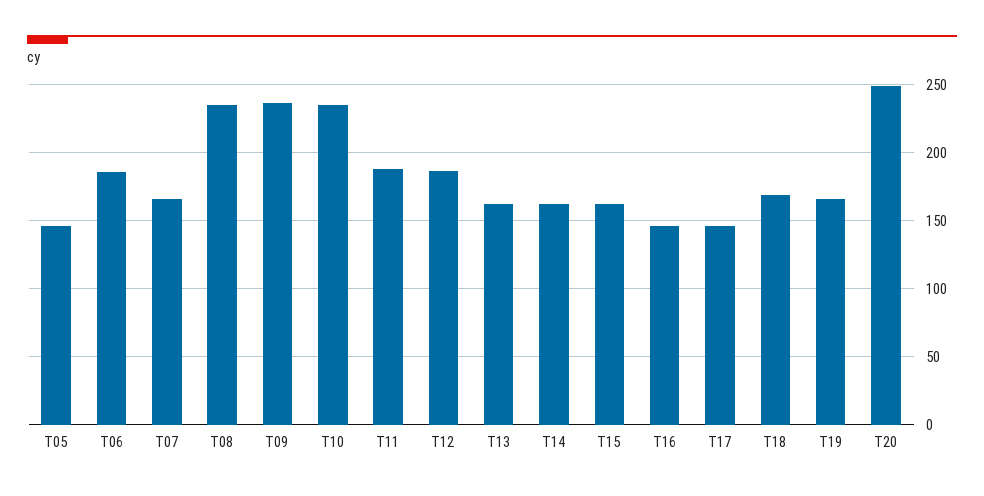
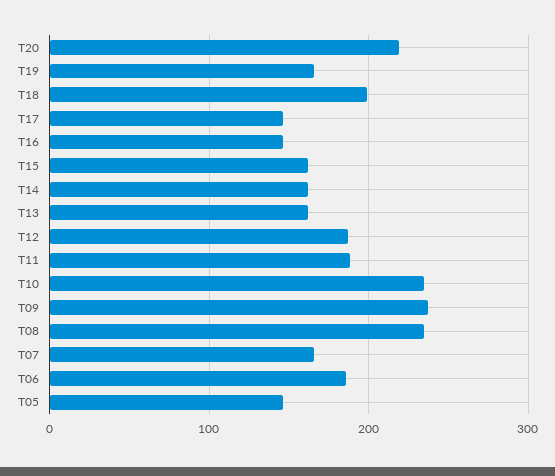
  {
    "T05": 145,
    "T06": 185,
    "T07": 165,
    "T08": 235,
    "T09": 235,
    "T10": 235,
    "T11": 190,
    "T12": 185,
    "T13": 160,
    "T14": 160,
    "T15": 160,
    "T16": 145,
    "T17": 145,
-   "T18": 170,
+   "T18": 200,
    "T19": 165,
-   "T20": 250
+   "T20": 220
  }

